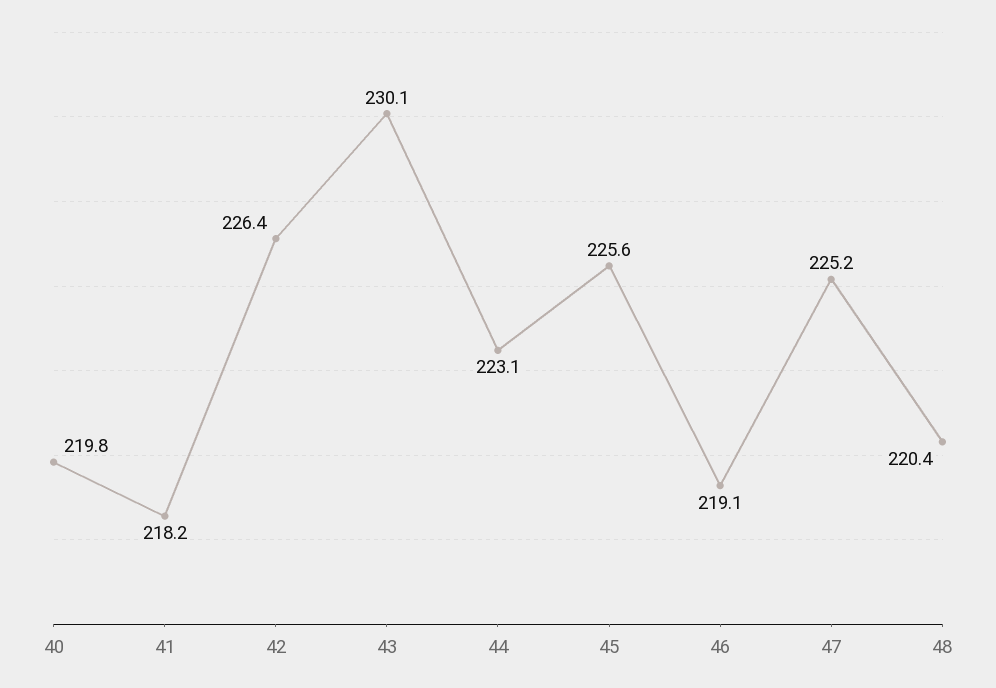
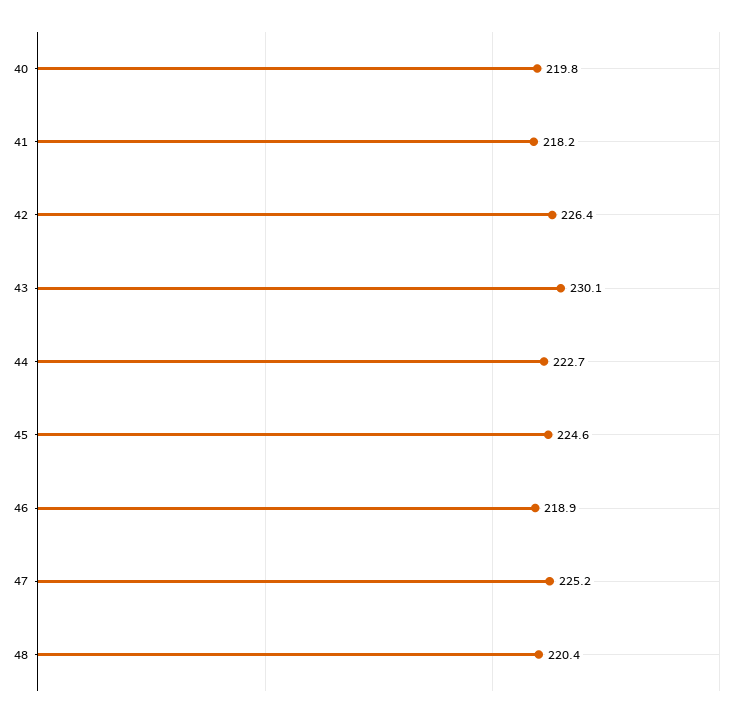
  {
    "40": 219.8,
    "41": 218.2,
    "42": 226.4,
    "43": 230.1,
-   "44": 223.1,
+   "44": 222.7,
-   "45": 225.6,
+   "45": 224.6,
-   "46": 219.1,
+   "46": 218.9,
    "47": 225.2,
    "48": 220.4
  }

